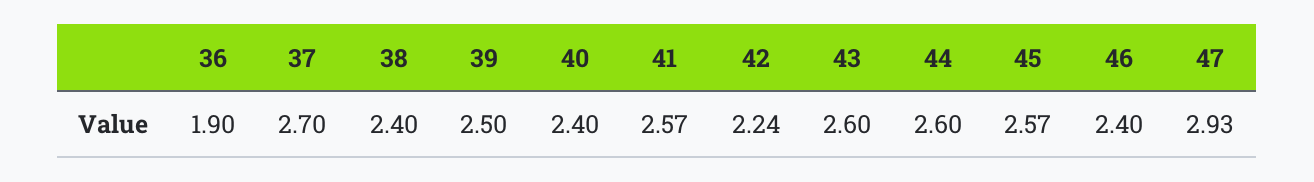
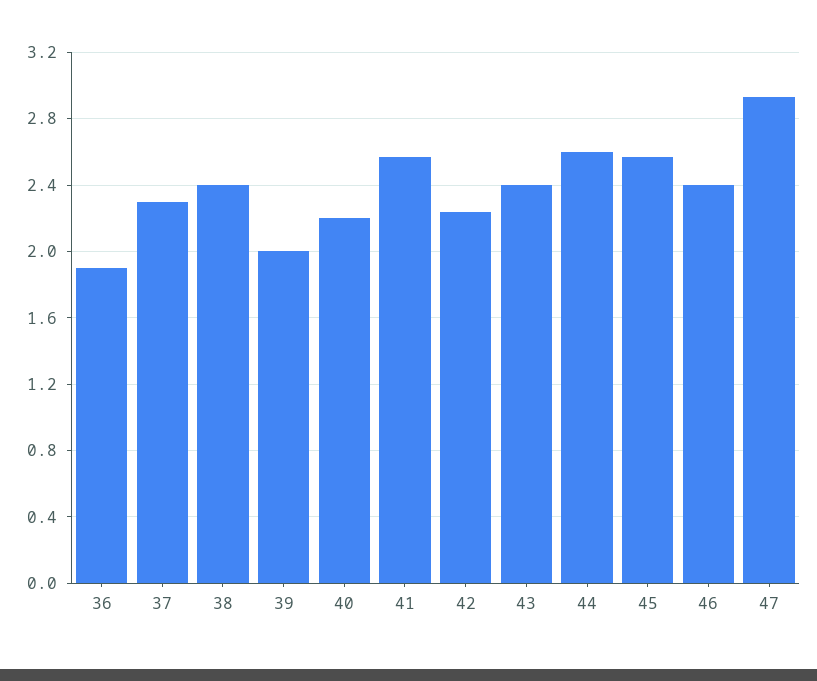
  {
    "36": 1.9,
-   "37": 2.7,
+   "37": 2.3,
    "38": 2.4,
-   "39": 2.5,
+   "39": 2,
-   "40": 2.4,
+   "40": 2.2,
    "41": 2.57,
    "42": 2.24,
-   "43": 2.6,
+   "43": 2.4,
    "44": 2.6,
    "45": 2.57,
    "46": 2.4,
    "47": 2.93
  }

